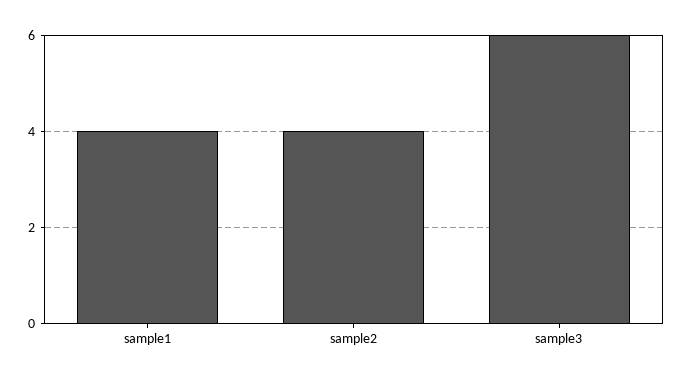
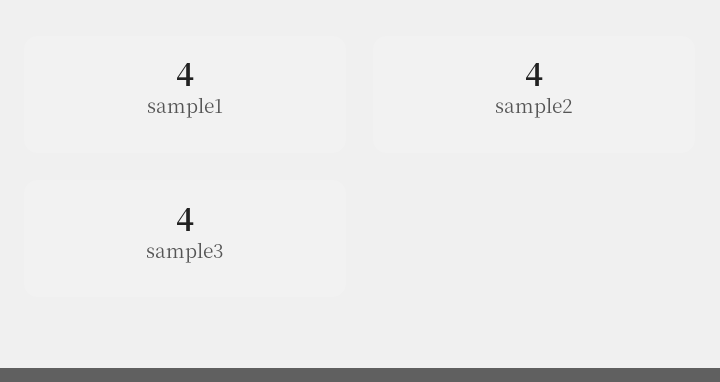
  {
    "sample1": 4,
    "sample2": 4,
-   "sample3": 6
+   "sample3": 4
  }

